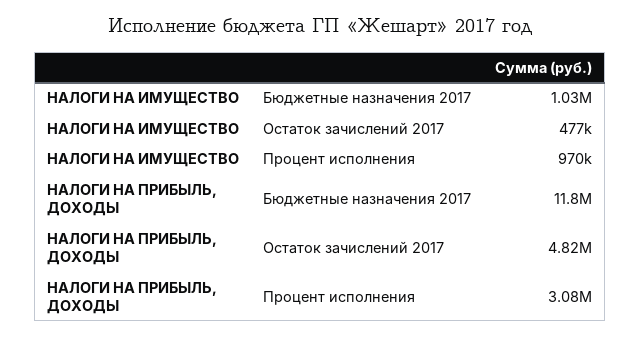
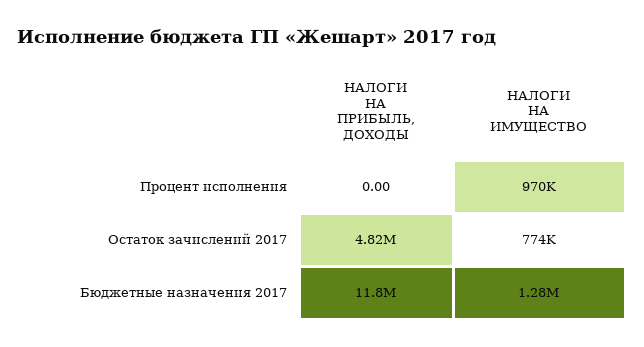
  {
    "НАЛОГИ НА ИМУЩЕСТВО": {
-     "Бюджетные назначения 2017": 1030000,
+     "Бюджетные назначения 2017": 1280000,
-     "Остаток зачислений 2017": 477000,
+     "Остаток зачислений 2017": 774000,
      "Процент исполнения": 970000
    },
    "НАЛОГИ НА ПРИБЫЛЬ, ДОХОДЫ": {
      "Бюджетные назначения 2017": 11800000,
      "Остаток зачислений 2017": 4820000,
-     "Процент исполнения": 3080000
+     "Процент исполнения": 0
    }
  }

